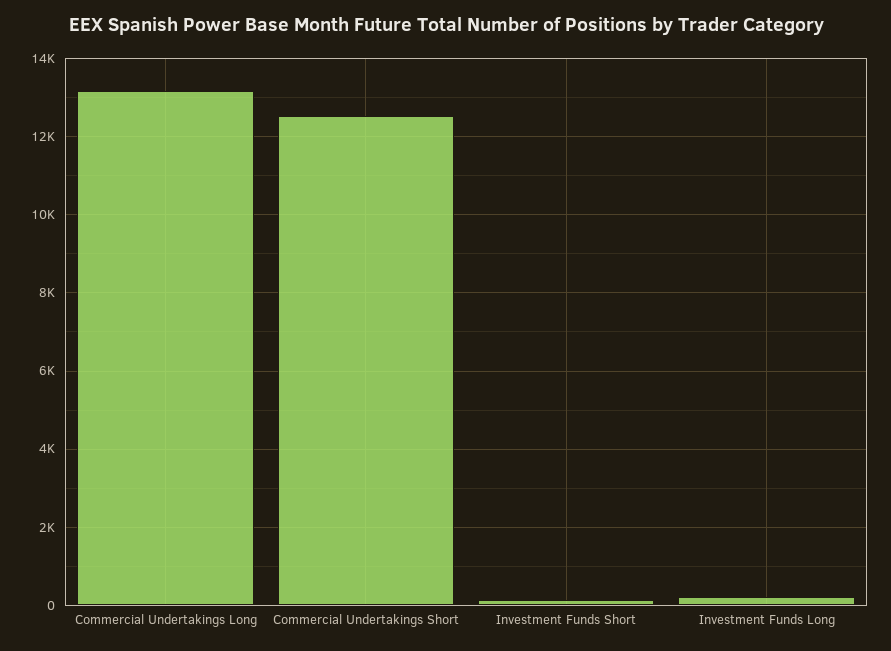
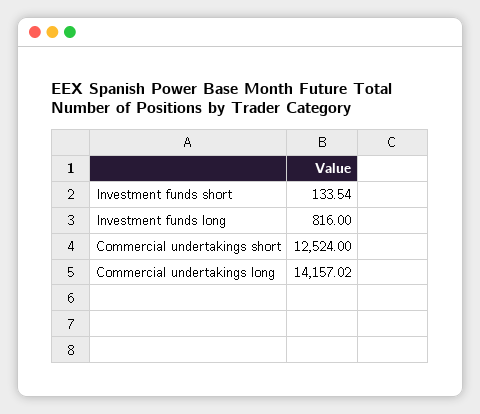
  {
-   "Commercial Undertakings Long": 13200,
+   "Commercial Undertakings Long": 14157.02,
    "Commercial Undertakings Short": 12524,
    "Investment Funds Short": 133.54,
-   "Investment Funds Long": 200
+   "Investment Funds Long": 816
  }

